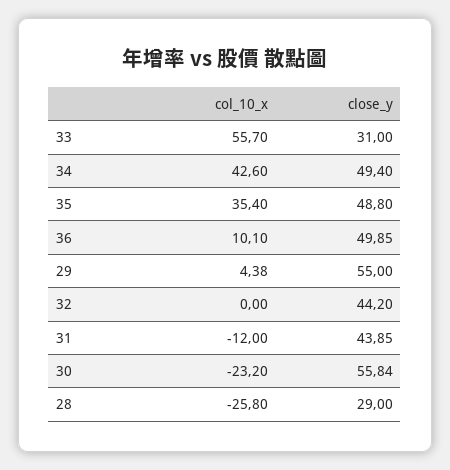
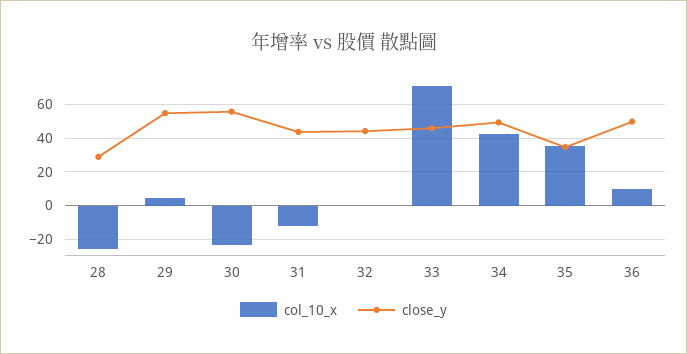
  {
    "col_10_x": {
-     "33": 55.7,
+     "33": 70,
      "34": 42.6,
      "35": 35.4,
      "36": 10.1,
      "29": 4.38,
      "32": 0,
      "31": -12,
      "30": -23.2,
      "28": -25.8
    },
    "close_y": {
-     "33": 31,
+     "33": 45,
      "34": 49.4,
-     "35": 48.8,
+     "35": 35,
      "36": 49.85,
      "29": 55,
      "32": 44.2,
      "31": 43.85,
      "30": 55.84,
      "28": 29
    }
  }

